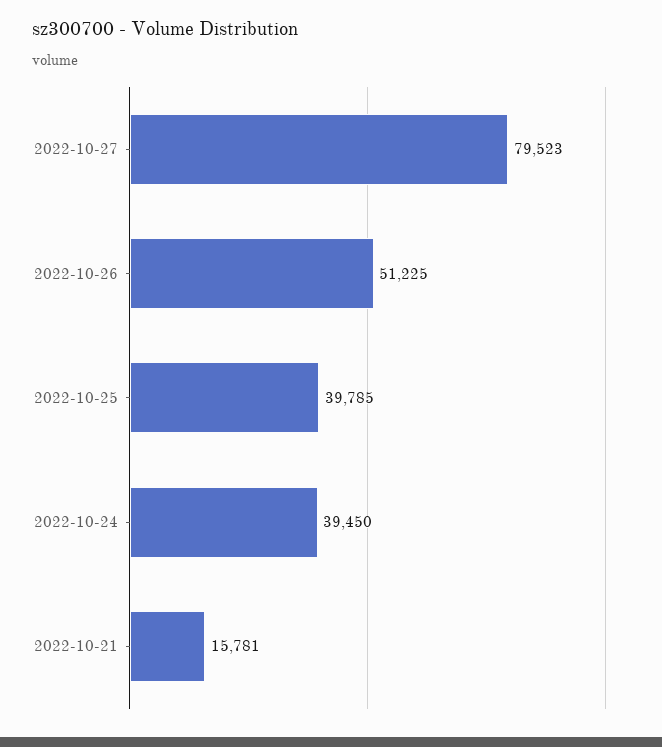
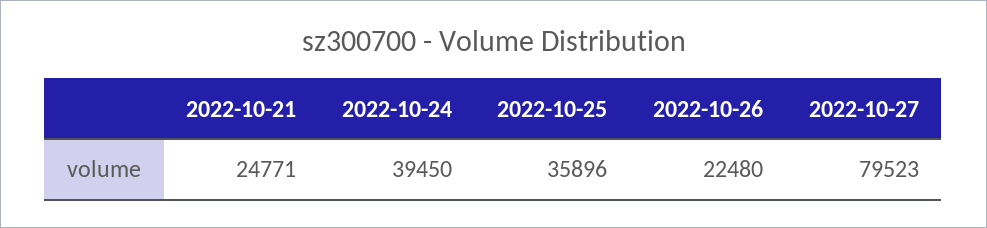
  {
    "2022-10-27": 79523,
-   "2022-10-26": 51225,
+   "2022-10-26": 22480,
-   "2022-10-25": 39785,
+   "2022-10-25": 35896,
    "2022-10-24": 39450,
-   "2022-10-21": 15781
+   "2022-10-21": 24771
  }

